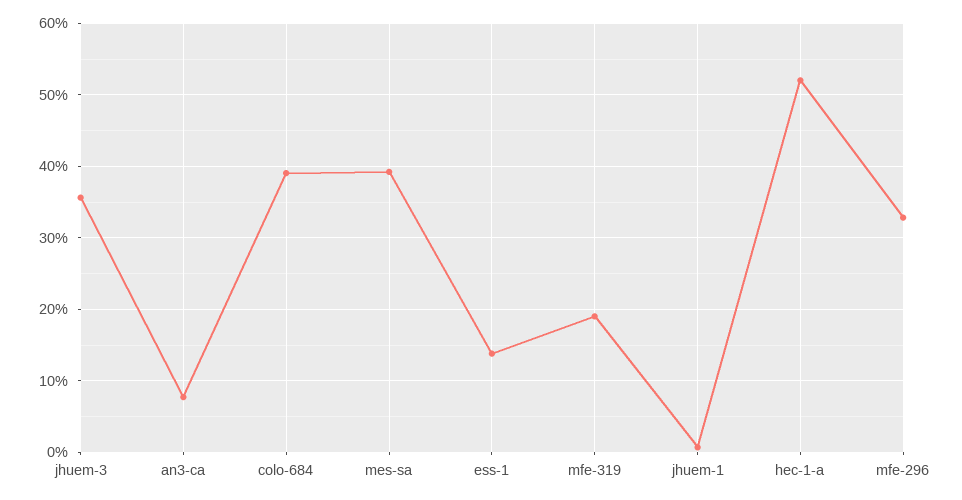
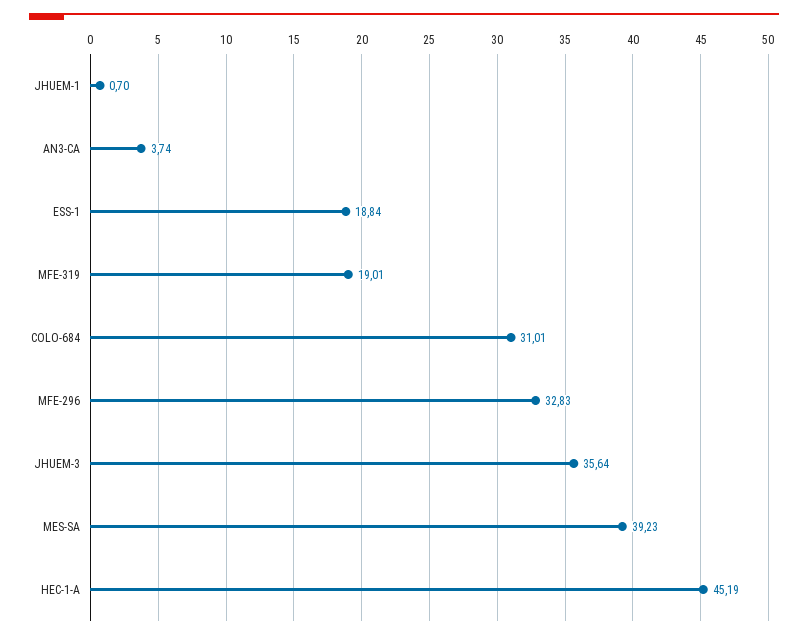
  {
    "jhuem-3": 35.64,
-   "an3-ca": 8,
+   "an3-ca": 3.74,
-   "colo-684": 39,
+   "colo-684": 31.01,
    "mes-sa": 39.23,
-   "ess-1": 14,
+   "ess-1": 18.84,
    "mfe-319": 19.01,
    "jhuem-1": 0.7,
-   "hec-1-a": 52,
+   "hec-1-a": 45.19,
    "mfe-296": 32.83
  }

